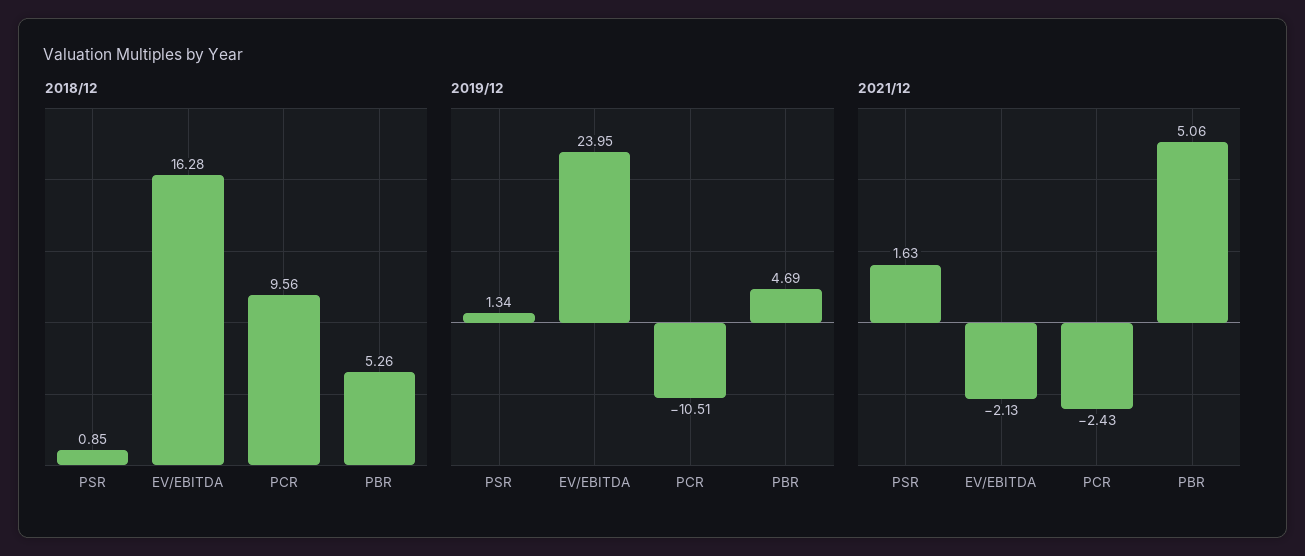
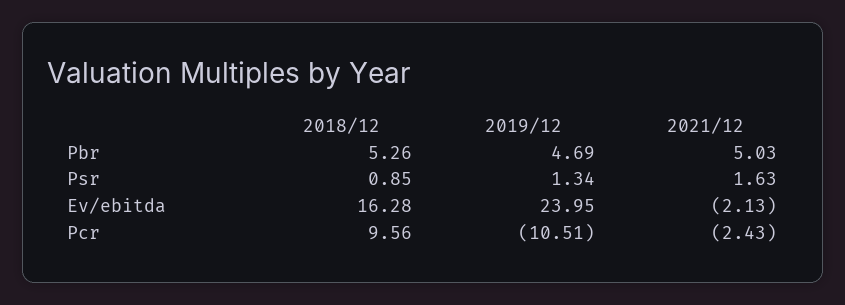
  {
    "2018/12": {
      "PSR": 0.85,
      "EV/EBITDA": 16.28,
      "PCR": 9.56,
      "PBR": 5.26
    },
    "2019/12": {
      "PSR": 1.34,
      "EV/EBITDA": 23.95,
      "PCR": -10.51,
      "PBR": 4.69
    },
    "2021/12": {
      "PSR": 1.63,
      "EV/EBITDA": -2.13,
      "PCR": -2.43,
-     "PBR": 5.06
+     "PBR": 5.03
    }
  }

